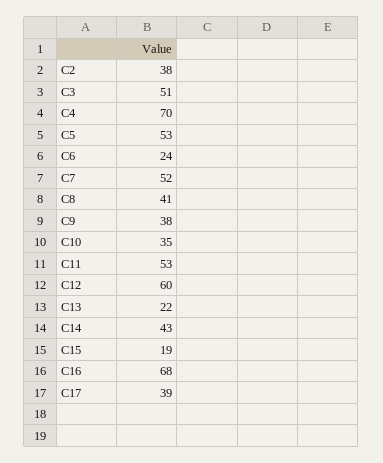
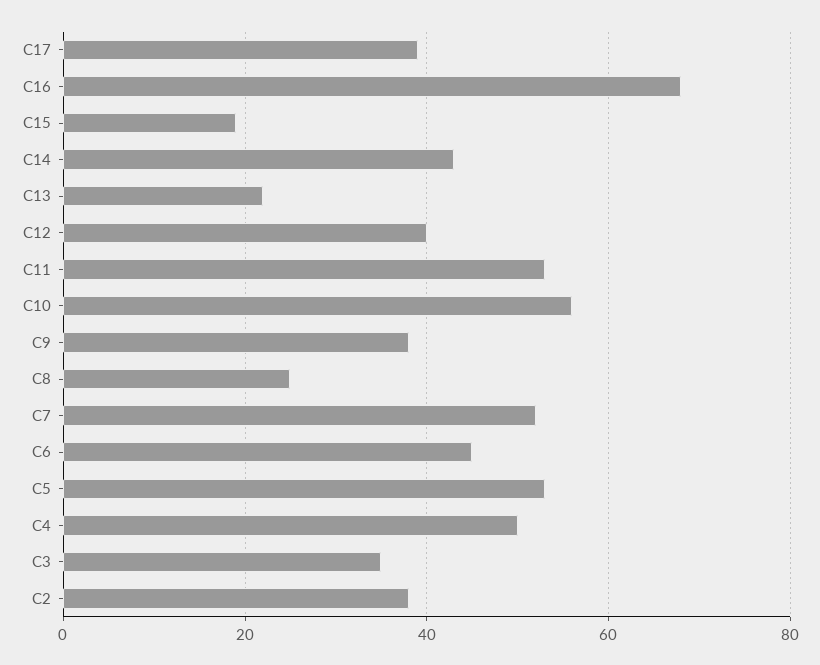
  {
    "C2": 38,
-   "C3": 51,
+   "C3": 35,
-   "C4": 70,
+   "C4": 50,
    "C5": 53,
-   "C6": 24,
+   "C6": 45,
    "C7": 52,
-   "C8": 41,
+   "C8": 25,
    "C9": 38,
-   "C10": 35,
+   "C10": 55,
    "C11": 53,
-   "C12": 60,
+   "C12": 40,
    "C13": 22,
    "C14": 43,
    "C15": 19,
    "C16": 68,
    "C17": 39
  }

